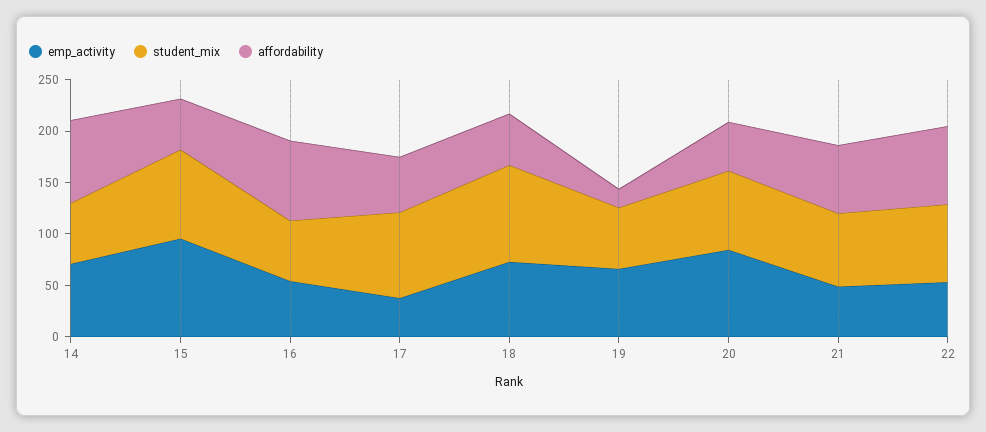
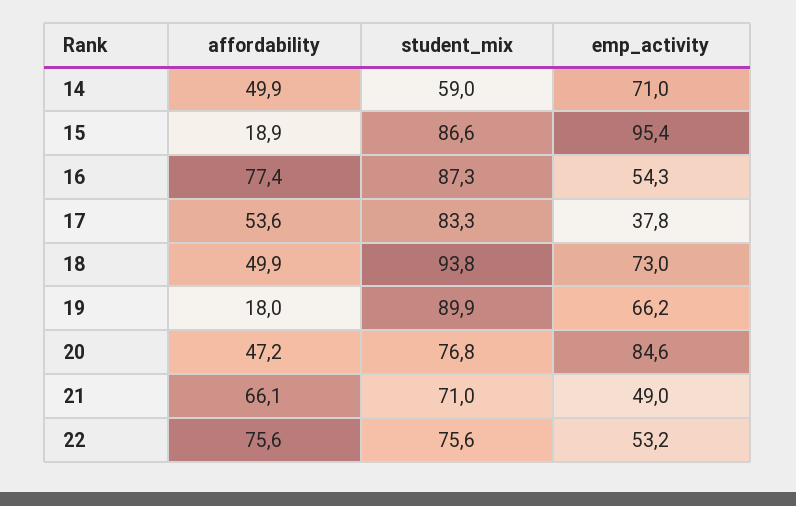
  {
    "emp_activity": {
      "14": 71,
      "15": 95.4,
      "16": 54.3,
      "17": 37.8,
      "18": 73,
      "19": 66.2,
      "20": 84.6,
      "21": 49,
      "22": 53.2
    },
    "student_mix": {
      "14": 59,
      "15": 86.6,
-     "16": 60,
+     "16": 87.3,
      "17": 83.3,
      "18": 93.8,
-     "19": 60,
+     "19": 89.9,
      "20": 76.8,
      "21": 71,
      "22": 75.6
    },
    "affordability": {
-     "14": 80,
+     "14": 49.9,
-     "15": 50,
+     "15": 18.9,
      "16": 77.4,
      "17": 53.6,
      "18": 49.9,
      "19": 18,
      "20": 47.2,
      "21": 66.1,
      "22": 75.6
    }
  }

